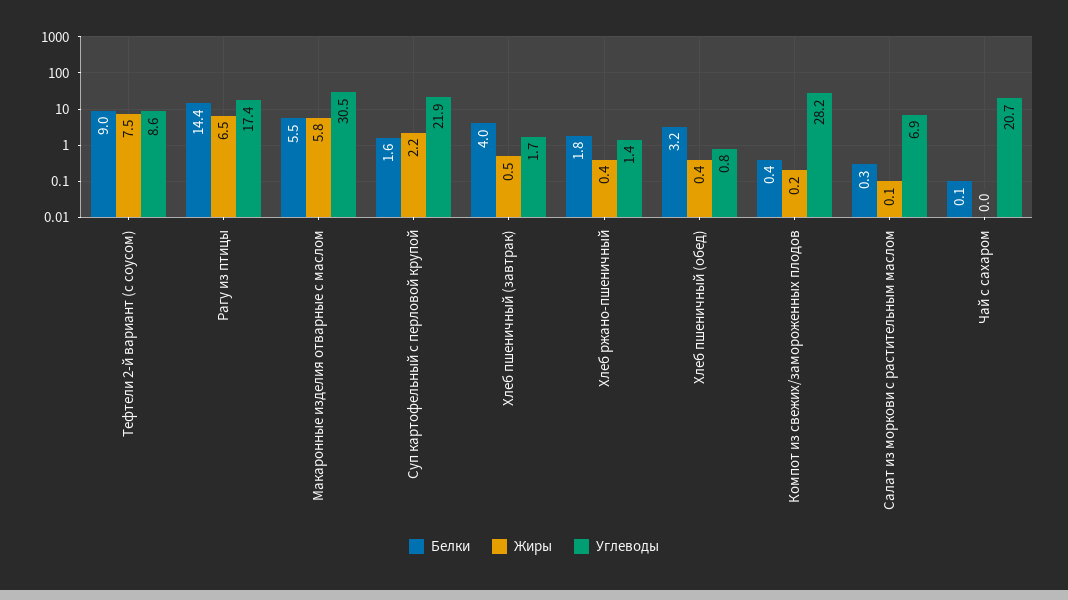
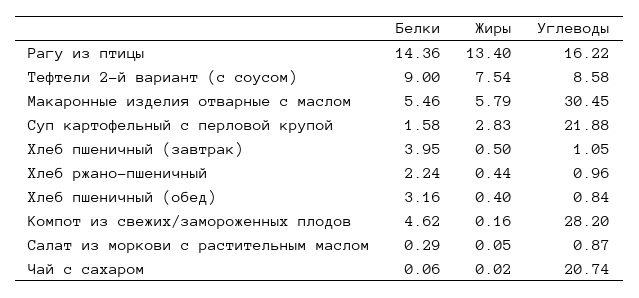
  {
    "Белки": {
      "Тефтели 2-й вариант (с соусом)": 9,
      "Рагу из птицы": 14.36,
      "Макаронные изделия отварные с маслом": 5.46,
      "Суп картофельный с перловой крупой": 1.58,
      "Хлеб пшеничный (завтрак)": 3.95,
-     "Хлеб ржано-пшеничный": 1.8,
+     "Хлеб ржано-пшеничный": 2.24,
      "Хлеб пшеничный (обед)": 3.16,
-     "Компот из свежих/замороженных плодов": 0.4,
+     "Компот из свежих/замороженных плодов": 4.62,
      "Салат из моркови с растительным маслом": 0.29,
      "Чай с сахаром": 0.06
    },
    "Жиры": {
      "Тефтели 2-й вариант (с соусом)": 7.54,
-     "Рагу из птицы": 6.5,
+     "Рагу из птицы": 13.4,
      "Макаронные изделия отварные с маслом": 5.79,
-     "Суп картофельный с перловой крупой": 2.2,
+     "Суп картофельный с перловой крупой": 2.83,
      "Хлеб пшеничный (завтрак)": 0.5,
      "Хлеб ржано-пшеничный": 0.44,
      "Хлеб пшеничный (обед)": 0.4,
      "Компот из свежих/замороженных плодов": 0.16,
      "Салат из моркови с растительным маслом": 0.05,
      "Чай с сахаром": 0.02
    },
    "Углеводы": {
      "Тефтели 2-й вариант (с соусом)": 8.58,
-     "Рагу из птицы": 17.4,
+     "Рагу из птицы": 16.22,
      "Макаронные изделия отварные с маслом": 30.45,
      "Суп картофельный с перловой крупой": 21.88,
-     "Хлеб пшеничный (завтрак)": 1.7,
+     "Хлеб пшеничный (завтрак)": 1.05,
-     "Хлеб ржано-пшеничный": 1.4,
+     "Хлеб ржано-пшеничный": 0.96,
      "Хлеб пшеничный (обед)": 0.84,
      "Компот из свежих/замороженных плодов": 28.2,
-     "Салат из моркови с растительным маслом": 6.9,
+     "Салат из моркови с растительным маслом": 0.87,
      "Чай с сахаром": 20.74
    }
  }

